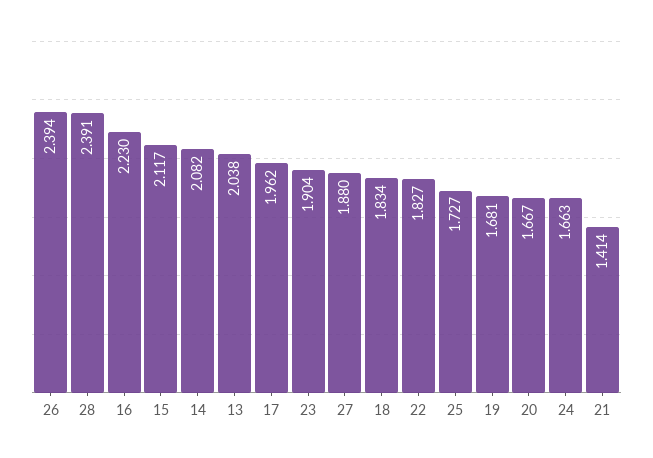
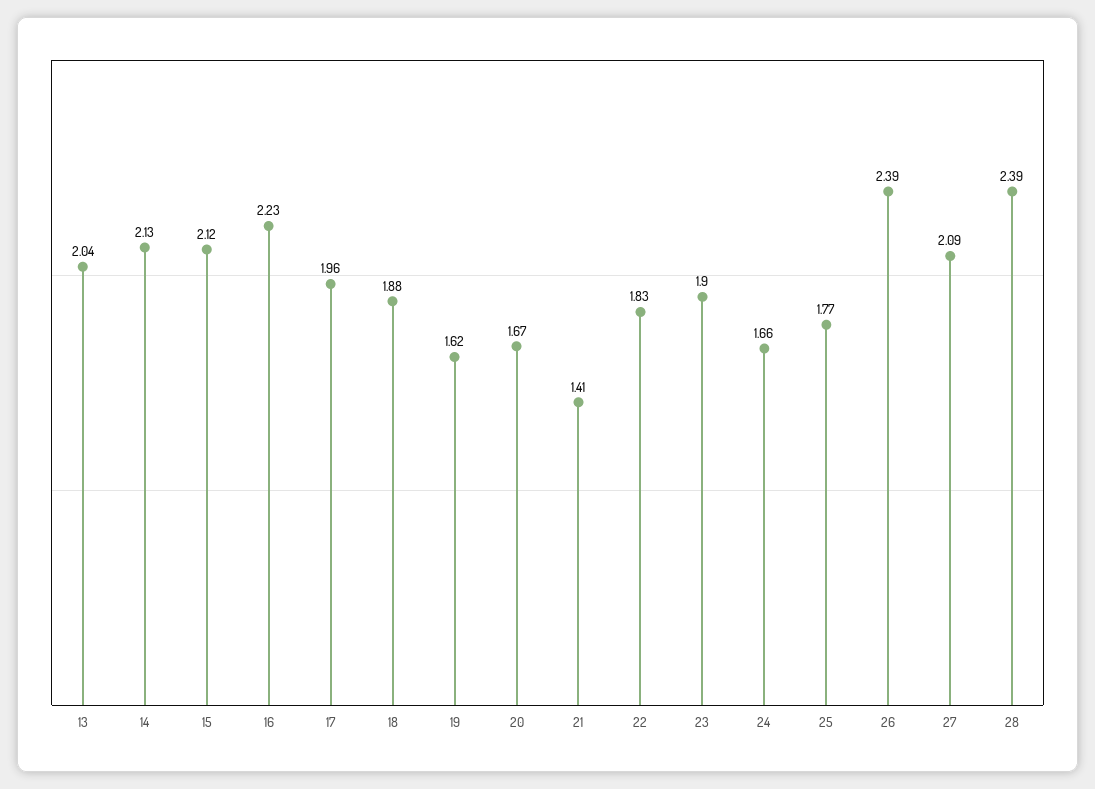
  {
    "26": 2.394,
    "28": 2.391,
    "16": 2.23,
    "15": 2.117,
-   "14": 2.082,
+   "14": 2.13,
    "13": 2.038,
    "17": 1.962,
    "23": 1.904,
-   "27": 1.88,
+   "27": 2.09,
-   "18": 1.834,
+   "18": 1.88,
    "22": 1.827,
-   "25": 1.727,
+   "25": 1.77,
-   "19": 1.681,
+   "19": 1.62,
    "20": 1.667,
    "24": 1.663,
    "21": 1.414
  }

